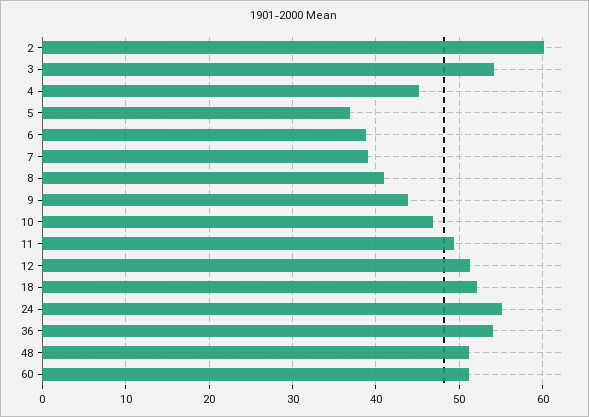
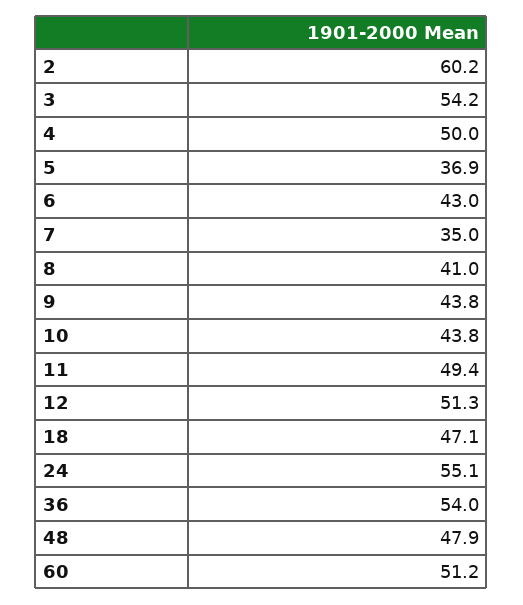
  {
    "2": 60.2,
    "3": 54.2,
-   "4": 45,
+   "4": 50,
    "5": 36.9,
-   "6": 39,
+   "6": 43,
-   "7": 39,
+   "7": 35,
    "8": 41,
    "9": 43.8,
-   "10": 47,
+   "10": 43.8,
    "11": 49.4,
    "12": 51.3,
-   "18": 52,
+   "18": 47.1,
    "24": 55.1,
    "36": 54,
-   "48": 51,
+   "48": 47.9,
    "60": 51.2
  }

